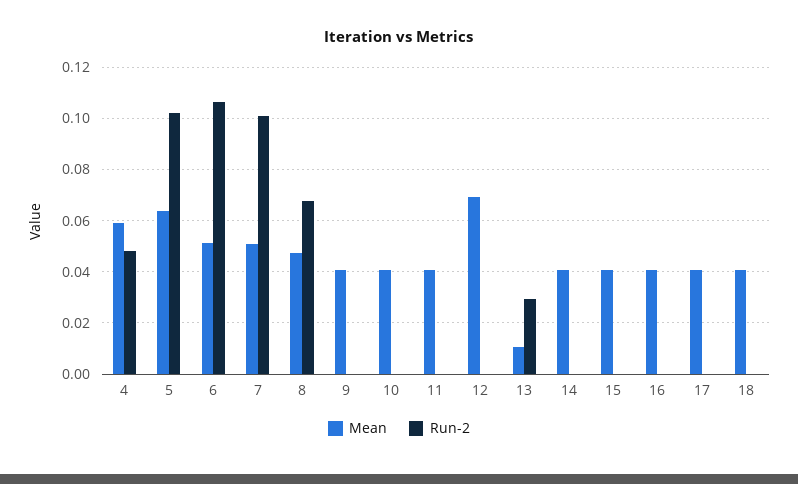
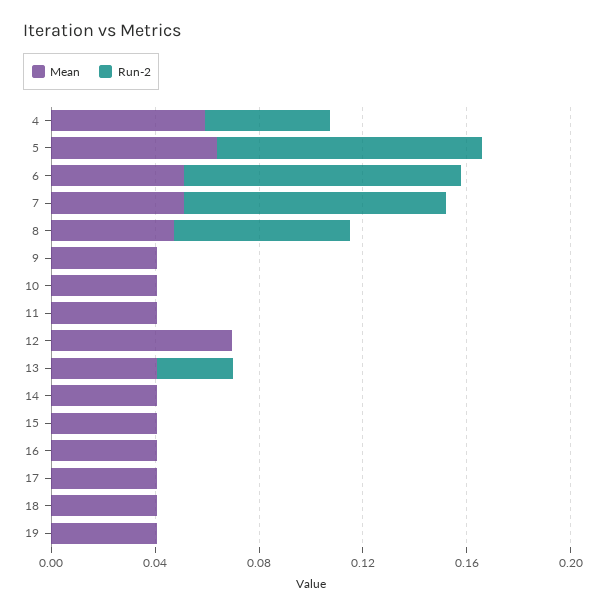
  {
    "Mean": {
      "4": 0.06,
      "5": 0.065,
      "6": 0.05,
      "7": 0.05,
      "8": 0.0475,
      "9": 0.04,
      "10": 0.04,
      "11": 0.04,
      "12": 0.07,
-     "13": 0.01,
+     "13": 0.04,
      "14": 0.04,
      "15": 0.04,
      "16": 0.04,
      "17": 0.04,
-     "18": 0.04
+     "18": 0.04,
+     "19": 0.04
    },
    "Run-2": {
      "4": 0.0475,
      "5": 0.1025,
      "6": 0.1075,
      "7": 0.1,
      "8": 0.0675,
      "9": 0,
      "10": 0,
      "11": 0,
      "12": 0,
      "13": 0.03,
      "14": 0,
      "15": 0,
      "16": 0,
      "17": 0,
-     "18": 0
+     "18": 0,
+     "19": 0
    }
  }

